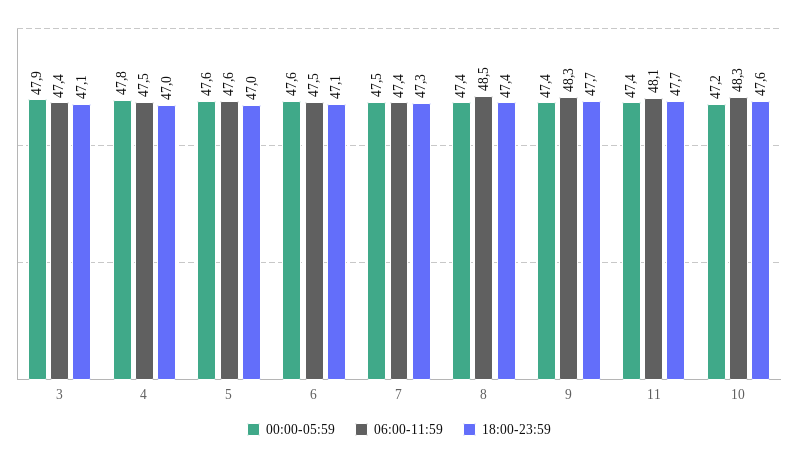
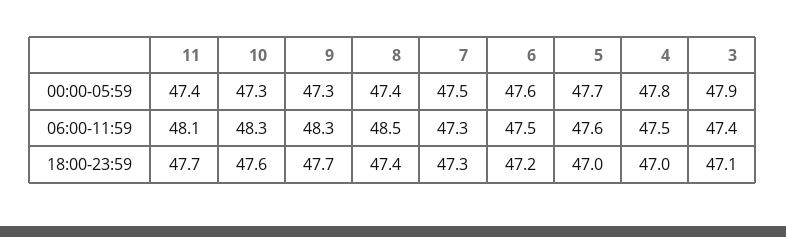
  {
    "00:00-05:59": {
      "3": 47.9,
      "4": 47.8,
-     "5": 47.6,
+     "5": 47.7,
      "6": 47.6,
      "7": 47.5,
      "8": 47.4,
-     "9": 47.4,
+     "9": 47.3,
      "11": 47.4,
-     "10": 47.2
+     "10": 47.3
    },
    "06:00-11:59": {
      "3": 47.4,
      "4": 47.5,
      "5": 47.6,
      "6": 47.5,
-     "7": 47.4,
+     "7": 47.3,
      "8": 48.5,
      "9": 48.3,
      "11": 48.1,
      "10": 48.3
    },
    "18:00-23:59": {
      "3": 47.1,
      "4": 47,
      "5": 47,
-     "6": 47.1,
+     "6": 47.2,
      "7": 47.3,
      "8": 47.4,
      "9": 47.7,
      "11": 47.7,
      "10": 47.6
    }
  }

